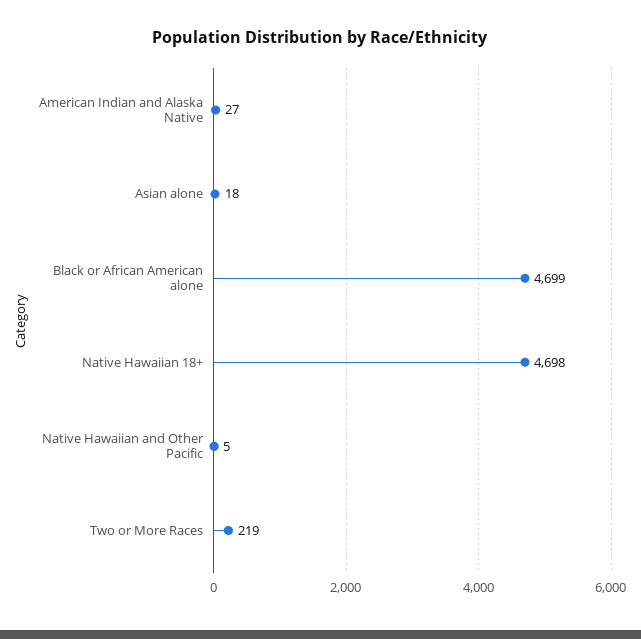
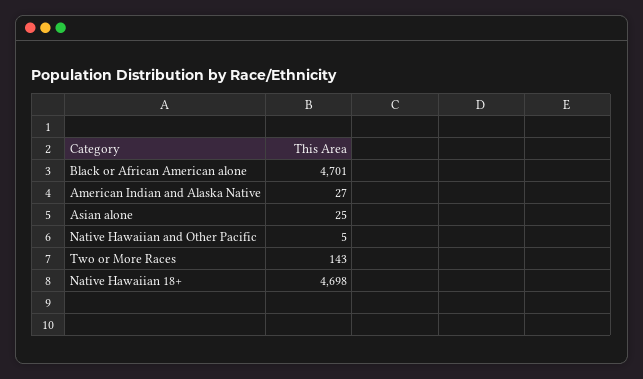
  {
    "American Indian and Alaska Native": 27,
-   "Asian alone": 18,
+   "Asian alone": 25,
-   "Black or African American alone": 4699,
+   "Black or African American alone": 4701,
    "Native Hawaiian 18+": 4698,
    "Native Hawaiian and Other Pacific": 5,
-   "Two or More Races": 219
+   "Two or More Races": 143
  }

